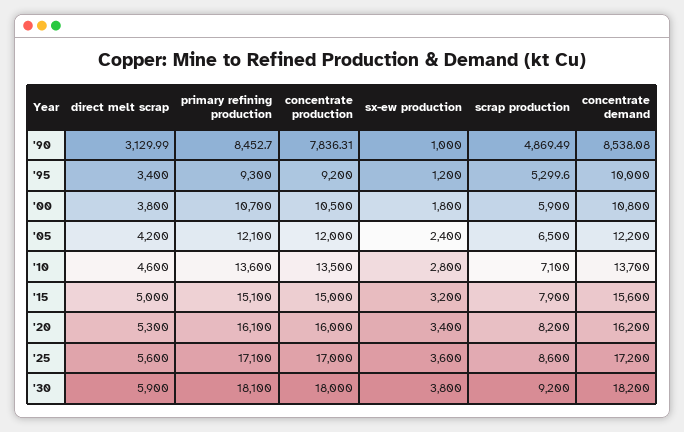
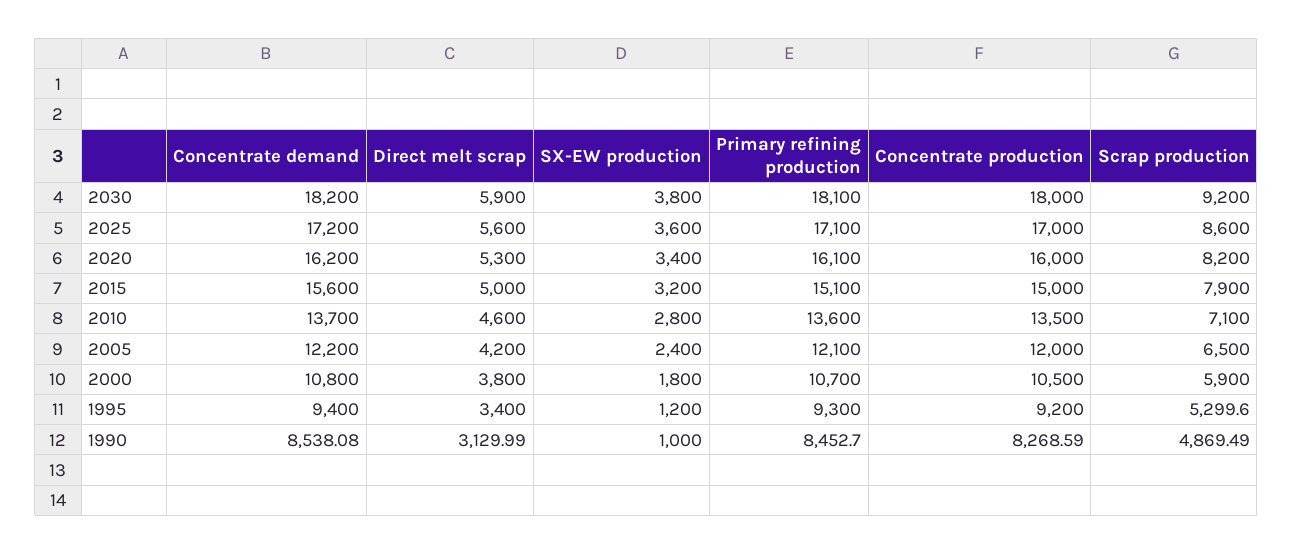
  {
    "direct melt scrap": {
      "'90": 3129.99,
      "'95": 3400,
      "'00": 3800,
      "'05": 4200,
      "'10": 4600,
      "'15": 5000,
      "'20": 5300,
      "'25": 5600,
      "'30": 5900
    },
    "primary refining production": {
      "'90": 8452.7,
      "'95": 9300,
      "'00": 10700,
      "'05": 12100,
      "'10": 13600,
      "'15": 15100,
      "'20": 16100,
      "'25": 17100,
      "'30": 18100
    },
    "concentrate production": {
-     "'90": 7836.31,
+     "'90": 8268.59,
      "'95": 9200,
      "'00": 10500,
      "'05": 12000,
      "'10": 13500,
      "'15": 15000,
      "'20": 16000,
      "'25": 17000,
      "'30": 18000
    },
    "sx-ew production": {
      "'90": 1000,
      "'95": 1200,
      "'00": 1800,
      "'05": 2400,
      "'10": 2800,
      "'15": 3200,
      "'20": 3400,
      "'25": 3600,
      "'30": 3800
    },
    "scrap production": {
      "'90": 4869.49,
      "'95": 5299.6,
      "'00": 5900,
      "'05": 6500,
      "'10": 7100,
      "'15": 7900,
      "'20": 8200,
      "'25": 8600,
      "'30": 9200
    },
    "concentrate demand": {
      "'90": 8538.08,
-     "'95": 10000,
+     "'95": 9400,
      "'00": 10800,
      "'05": 12200,
      "'10": 13700,
      "'15": 15600,
      "'20": 16200,
      "'25": 17200,
      "'30": 18200
    }
  }

